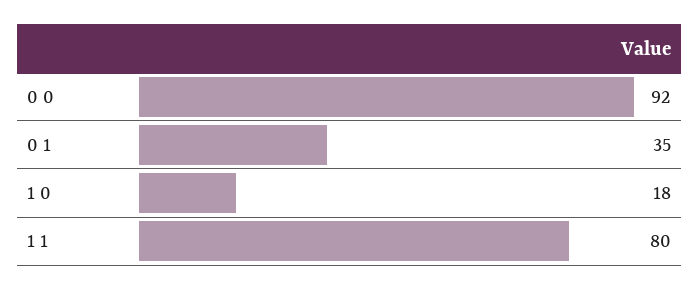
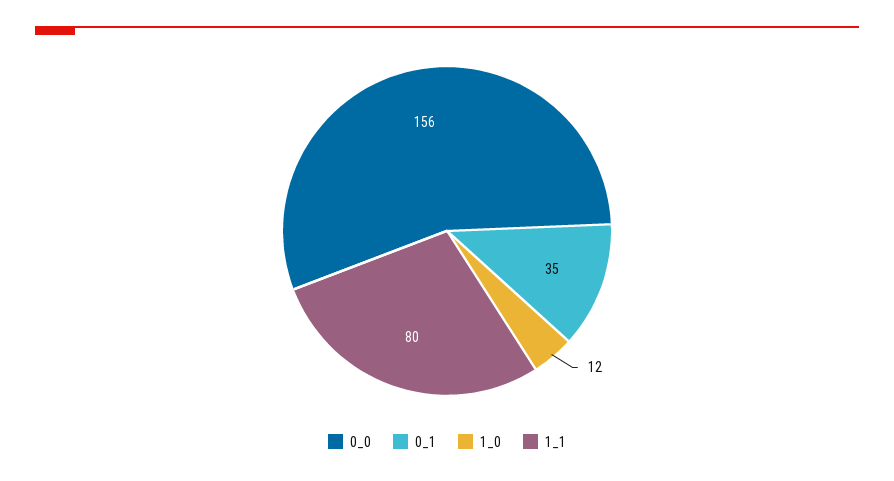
  {
-   "0 0": 92,
+   "0 0": 156,
    "0 1": 35,
-   "1 0": 18,
+   "1 0": 12,
    "1 1": 80
  }

